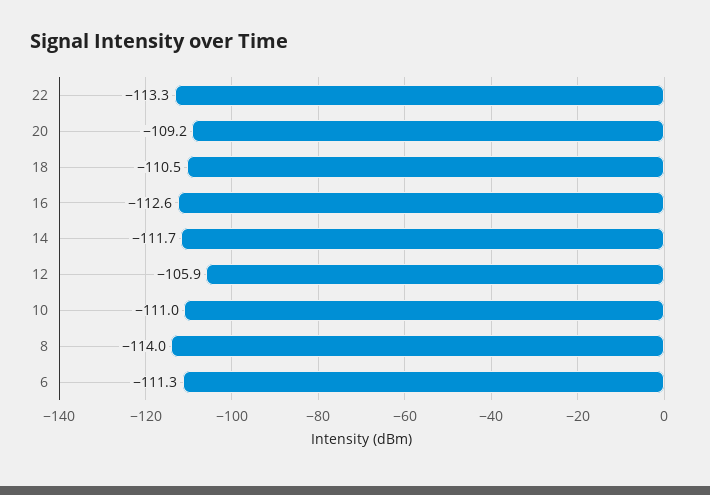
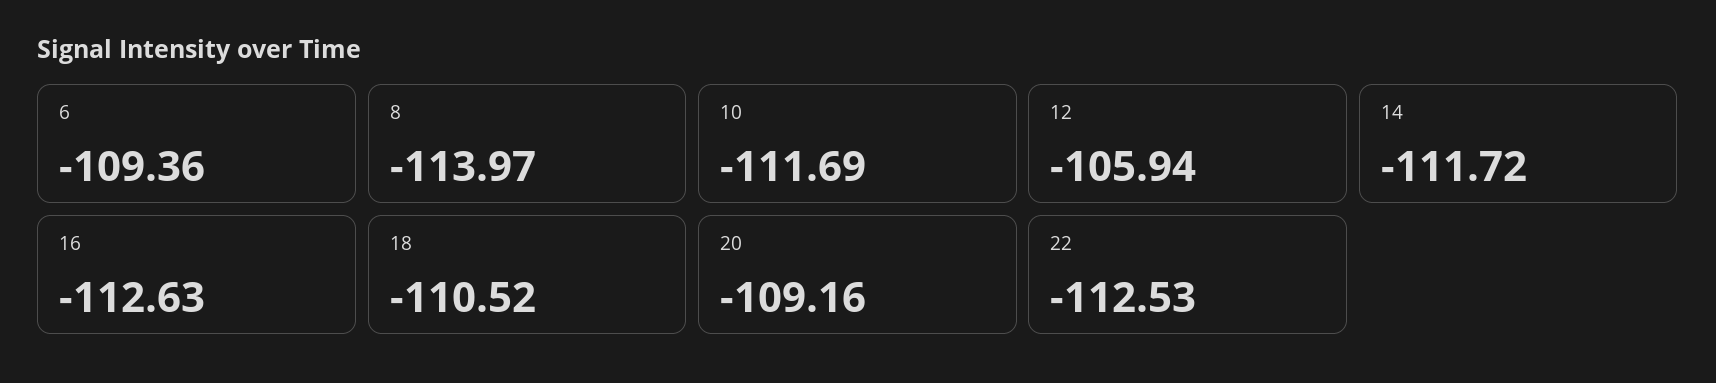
  {
-   "22": -113.3,
+   "22": -112.53,
    "20": -109.16,
    "18": -110.52,
    "16": -112.63,
    "14": -111.72,
    "12": -105.94,
-   "10": -111,
+   "10": -111.69,
    "8": -113.97,
-   "6": -111.3
+   "6": -109.36
  }

